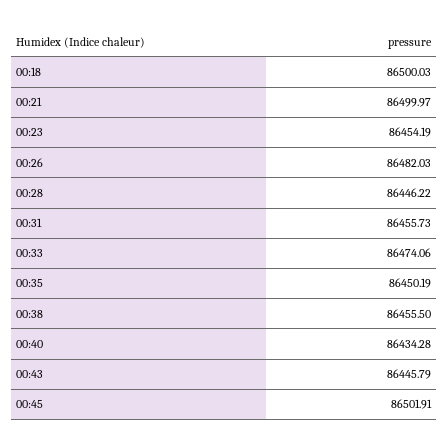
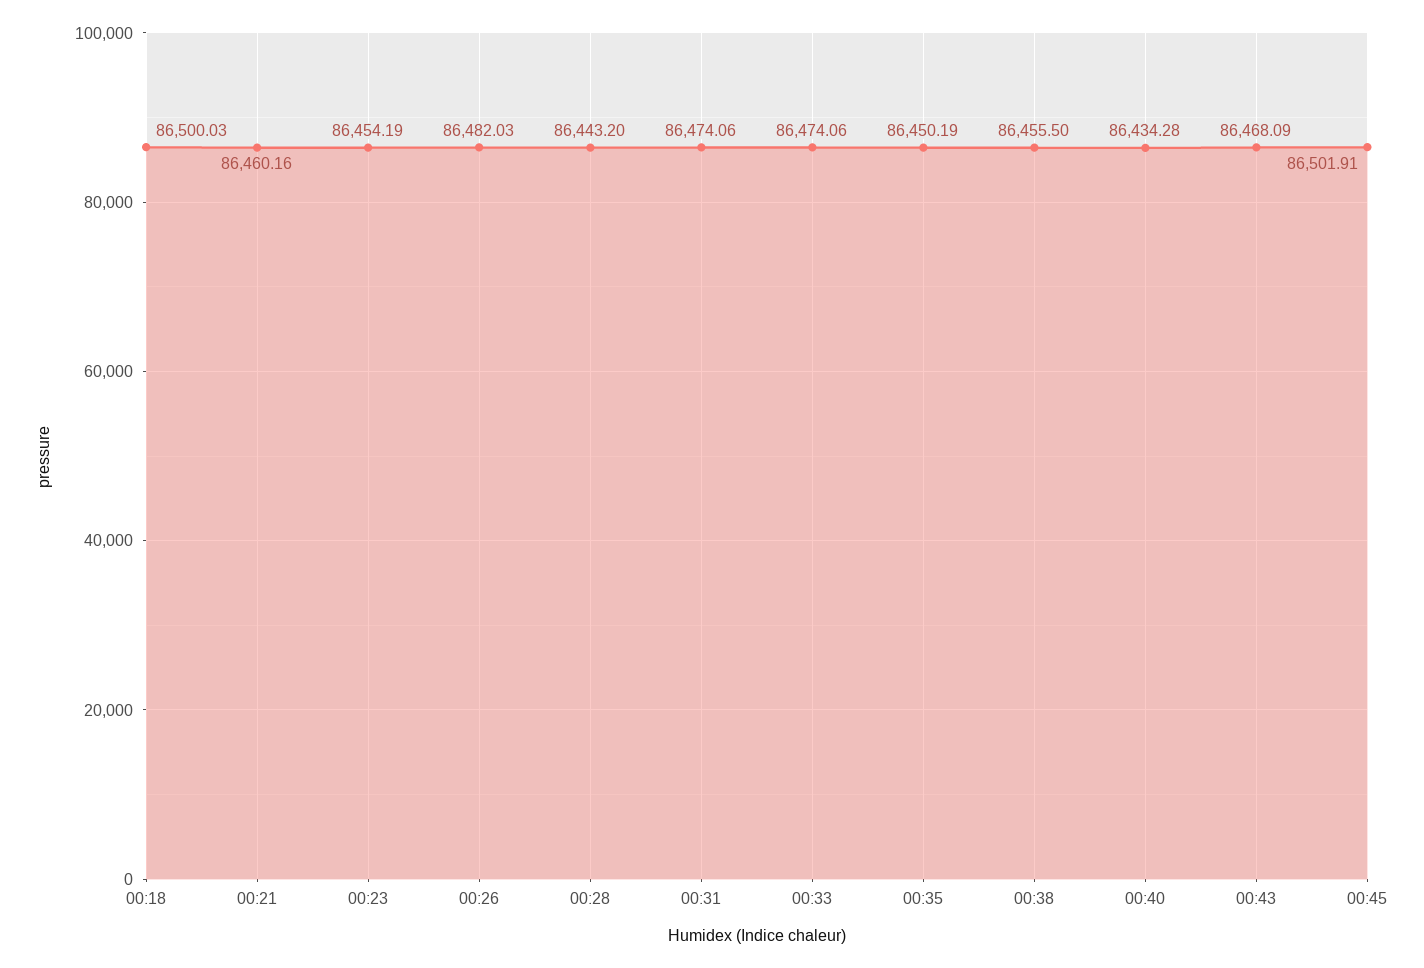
  {
    "00:18": 86500.03,
-   "00:21": 86499.97,
+   "00:21": 86460.16,
    "00:23": 86454.19,
    "00:26": 86482.03,
-   "00:28": 86446.22,
+   "00:28": 86443.2,
-   "00:31": 86455.73,
+   "00:31": 86474.06,
    "00:33": 86474.06,
    "00:35": 86450.19,
    "00:38": 86455.5,
    "00:40": 86434.28,
-   "00:43": 86445.79,
+   "00:43": 86468.09,
    "00:45": 86501.91
  }

